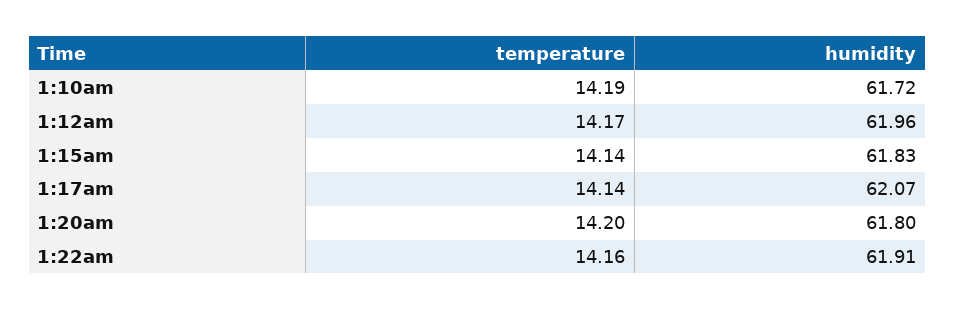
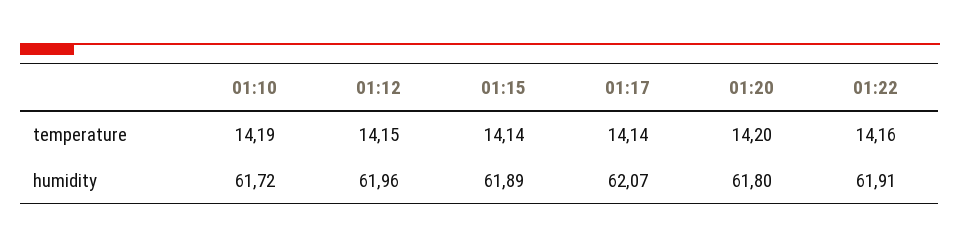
  {
    "temperature": {
      "1:10am": 14.19,
-     "1:12am": 14.17,
+     "1:12am": 14.15,
      "1:15am": 14.14,
      "1:17am": 14.14,
      "1:20am": 14.2,
      "1:22am": 14.16
    },
    "humidity": {
      "1:10am": 61.72,
      "1:12am": 61.96,
-     "1:15am": 61.83,
+     "1:15am": 61.89,
      "1:17am": 62.07,
      "1:20am": 61.8,
      "1:22am": 61.91
    }
  }

